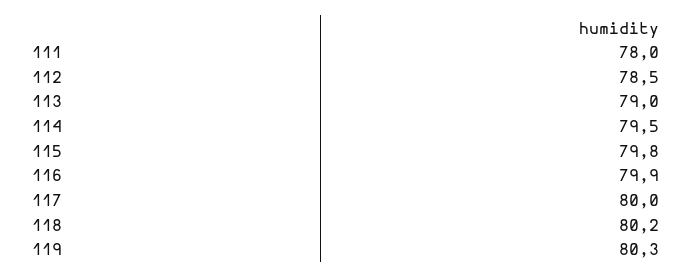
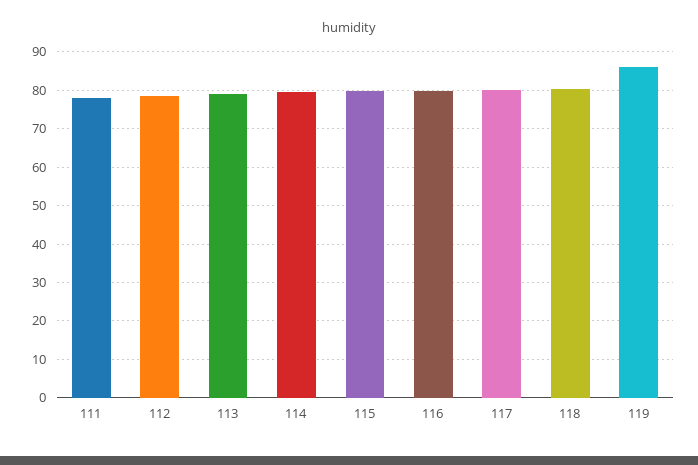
  {
    "111": 78,
    "112": 78.5,
    "113": 79,
    "114": 79.5,
    "115": 79.8,
    "116": 79.9,
    "117": 80,
    "118": 80.2,
-   "119": 80.3
+   "119": 86
  }

